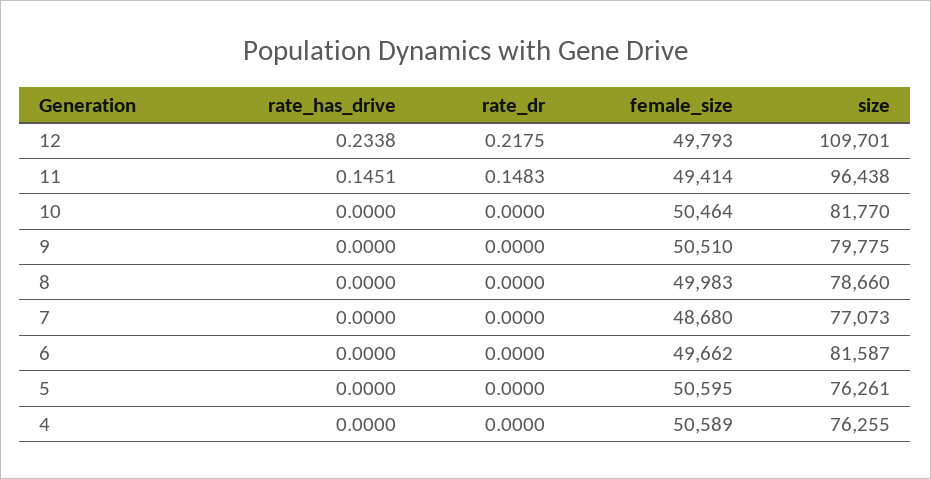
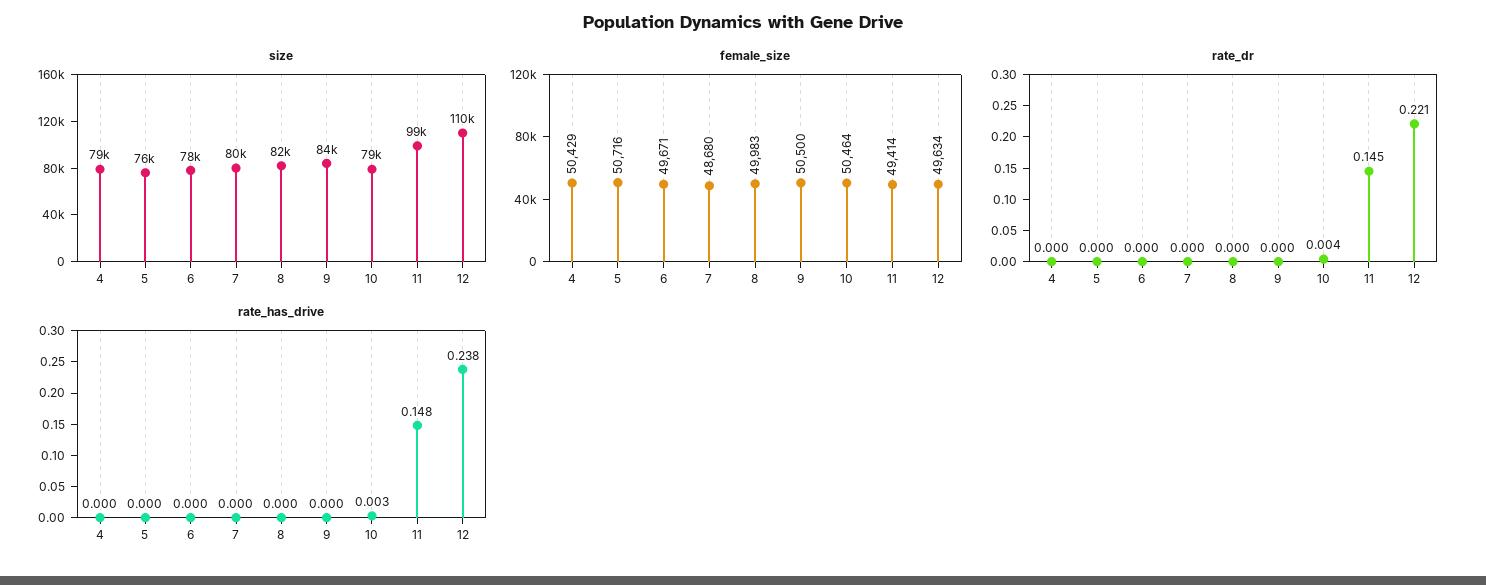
  {
    "rate_has_drive": {
-     "12": 0.2338,
+     "12": 0.238,
-     "11": 0.1451,
+     "11": 0.148,
-     "10": 0,
+     "10": 0.003,
      "9": 0,
      "8": 0,
      "7": 0,
      "6": 0,
      "5": 0,
      "4": 0
    },
    "rate_dr": {
-     "12": 0.2175,
+     "12": 0.221,
-     "11": 0.1483,
+     "11": 0.145,
-     "10": 0,
+     "10": 0.004,
      "9": 0,
      "8": 0,
      "7": 0,
      "6": 0,
      "5": 0,
      "4": 0
    },
    "female_size": {
-     "12": 49793,
+     "12": 49634,
      "11": 49414,
      "10": 50464,
-     "9": 50510,
+     "9": 50500,
      "8": 49983,
      "7": 48680,
-     "6": 49662,
+     "6": 49671,
-     "5": 50595,
+     "5": 50716,
-     "4": 50589
+     "4": 50429
    },
    "size": {
      "12": 109701,
-     "11": 96438,
+     "11": 99000,
-     "10": 81770,
+     "10": 79000,
-     "9": 79775,
+     "9": 84000,
-     "8": 78660,
+     "8": 82000,
-     "7": 77073,
+     "7": 80000,
-     "6": 81587,
+     "6": 78000,
      "5": 76261,
-     "4": 76255
+     "4": 79000
    }
  }

